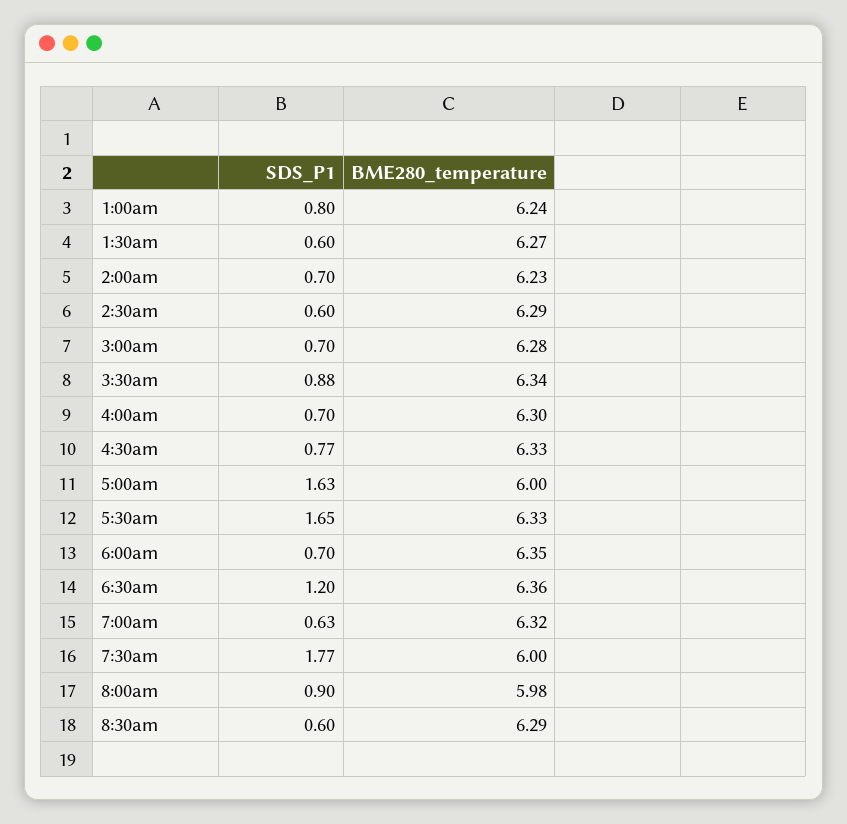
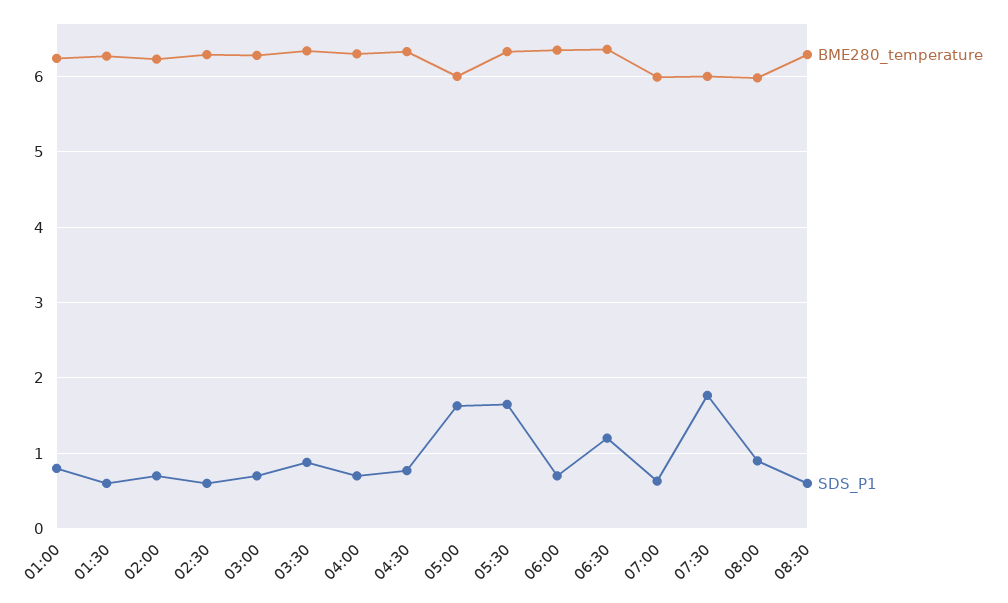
  {
    "SDS_P1": {
      "1:00am": 0.8,
      "1:30am": 0.6,
      "2:00am": 0.7,
      "2:30am": 0.6,
      "3:00am": 0.7,
      "3:30am": 0.88,
      "4:00am": 0.7,
      "4:30am": 0.77,
      "5:00am": 1.63,
      "5:30am": 1.65,
      "6:00am": 0.7,
      "6:30am": 1.2,
      "7:00am": 0.63,
      "7:30am": 1.77,
      "8:00am": 0.9,
      "8:30am": 0.6
    },
    "BME280_temperature": {
      "1:00am": 6.24,
      "1:30am": 6.27,
      "2:00am": 6.23,
      "2:30am": 6.29,
      "3:00am": 6.28,
      "3:30am": 6.34,
      "4:00am": 6.3,
      "4:30am": 6.33,
      "5:00am": 6,
      "5:30am": 6.33,
      "6:00am": 6.35,
      "6:30am": 6.36,
-     "7:00am": 6.32,
+     "7:00am": 6,
      "7:30am": 6,
      "8:00am": 5.98,
      "8:30am": 6.29
    }
  }

